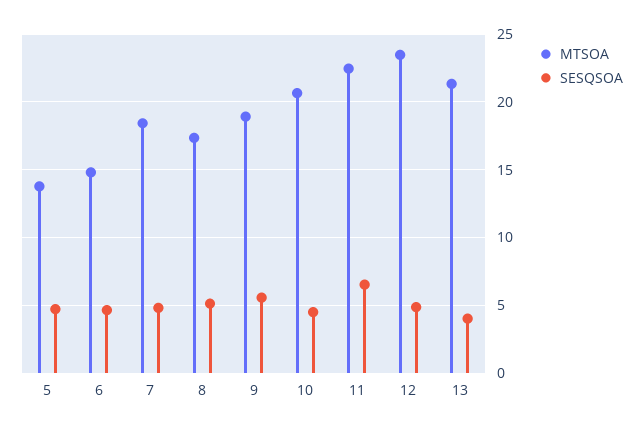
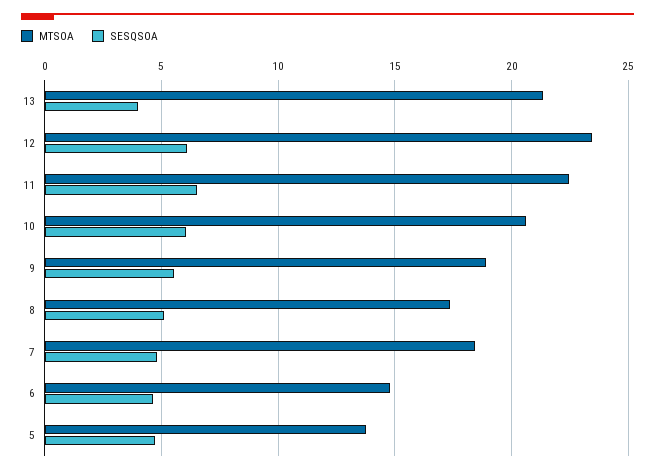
  {
    "MTSOA": {
      "5": 14,
      "6": 15,
      "7": 18.5,
      "8": 17.5,
      "9": 19,
      "10": 20.5,
      "11": 22.5,
      "12": 23.5,
      "13": 21.5
    },
    "SESQSOA": {
      "5": 4.5,
      "6": 4.5,
      "7": 5,
      "8": 5,
      "9": 5.5,
-     "10": 4.5,
+     "10": 6,
      "11": 6.5,
-     "12": 5,
+     "12": 6,
      "13": 4
    }
  }

